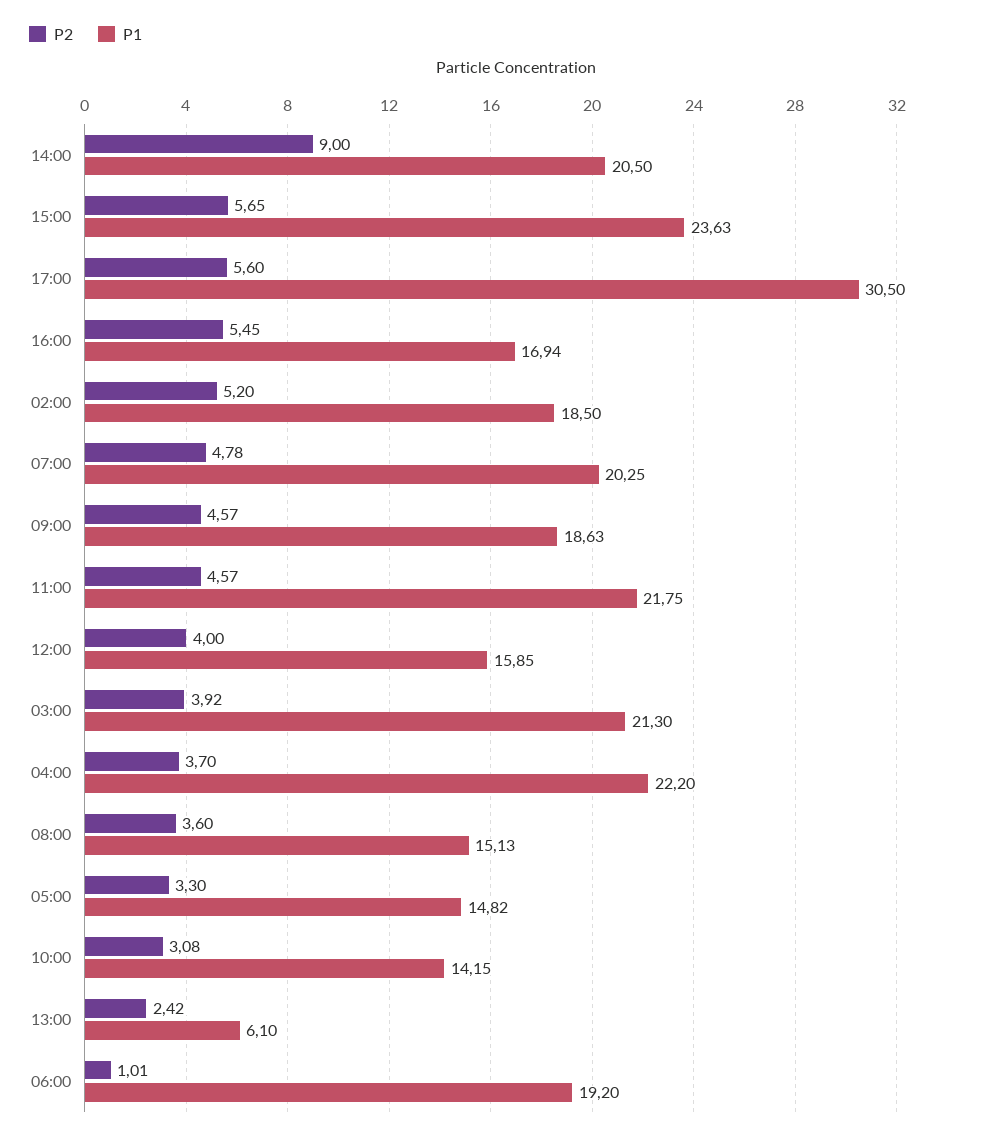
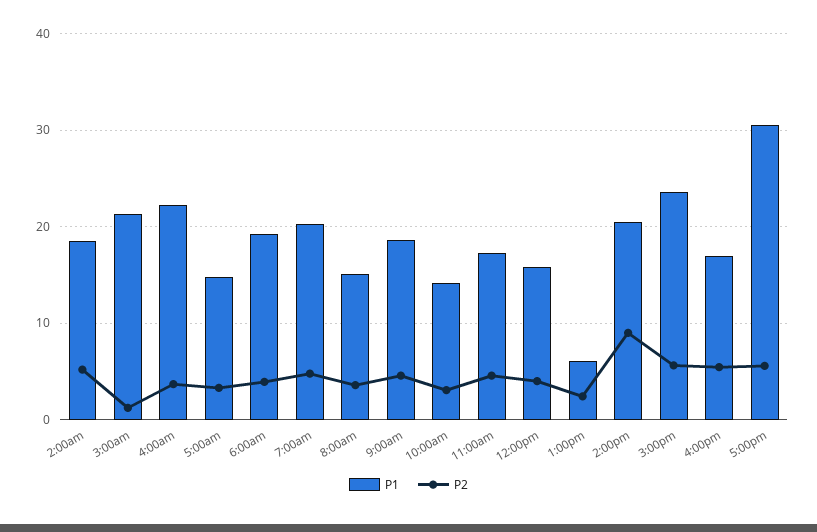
  {
    "P2": {
      "14:00": 9,
      "15:00": 5.65,
      "17:00": 5.6,
      "16:00": 5.45,
      "02:00": 5.2,
      "07:00": 4.78,
      "09:00": 4.57,
      "11:00": 4.57,
      "12:00": 4,
-     "03:00": 3.92,
+     "03:00": 1,
      "04:00": 3.7,
      "08:00": 3.6,
      "05:00": 3.3,
      "10:00": 3.08,
      "13:00": 2.42,
-     "06:00": 1.01
+     "06:00": 4
    },
    "P1": {
      "14:00": 20.5,
      "15:00": 23.63,
      "17:00": 30.5,
      "16:00": 16.94,
      "02:00": 18.5,
      "07:00": 20.25,
      "09:00": 18.63,
-     "11:00": 21.75,
+     "11:00": 17,
      "12:00": 15.85,
      "03:00": 21.3,
      "04:00": 22.2,
      "08:00": 15.13,
      "05:00": 14.82,
      "10:00": 14.15,
      "13:00": 6.1,
      "06:00": 19.2
    }
  }

